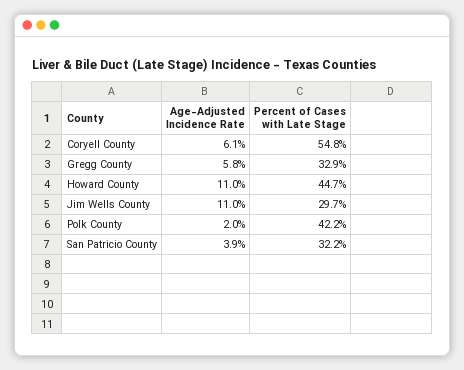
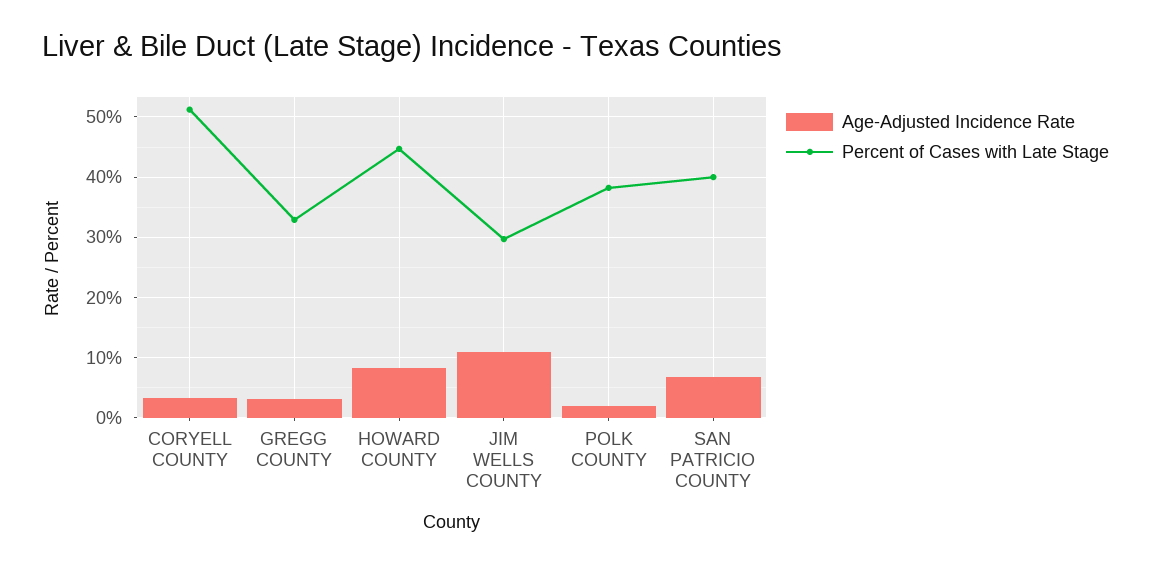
  {
    "Age-Adjusted Incidence Rate": {
-     "Coryell County": 6.1,
+     "Coryell County": 3,
-     "Gregg County": 5.8,
+     "Gregg County": 3,
-     "Howard County": 11,
+     "Howard County": 8,
      "Jim Wells County": 11,
      "Polk County": 2,
-     "San Patricio County": 3.9
+     "San Patricio County": 7
    },
    "Percent of Cases with Late Stage": {
-     "Coryell County": 54.8,
+     "Coryell County": 51,
      "Gregg County": 32.9,
      "Howard County": 44.7,
      "Jim Wells County": 29.7,
-     "Polk County": 42.2,
+     "Polk County": 38,
-     "San Patricio County": 32.2
+     "San Patricio County": 40
    }
  }

